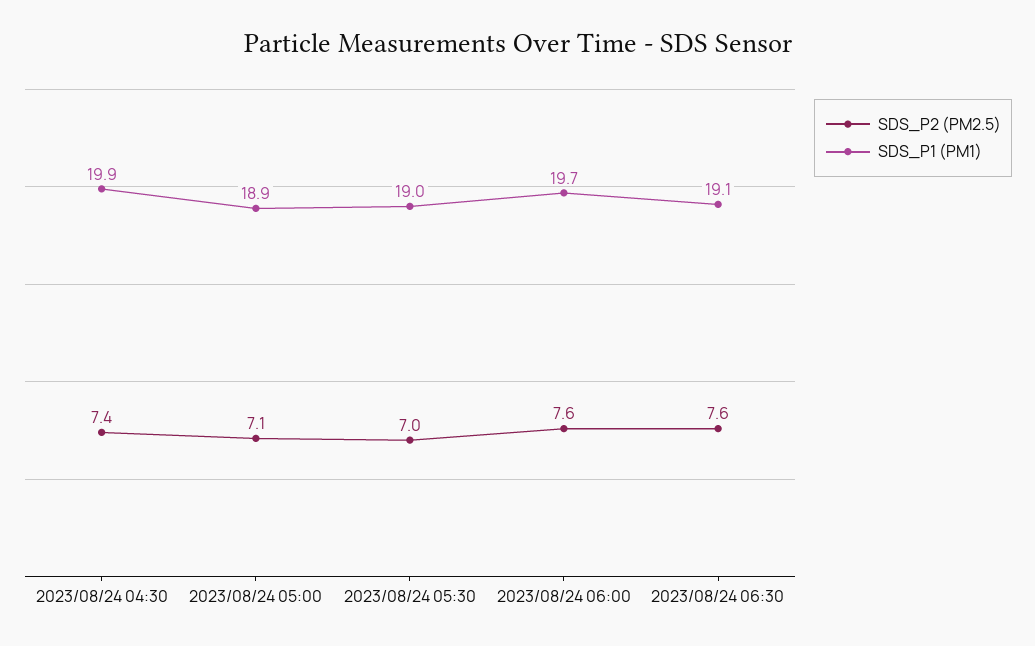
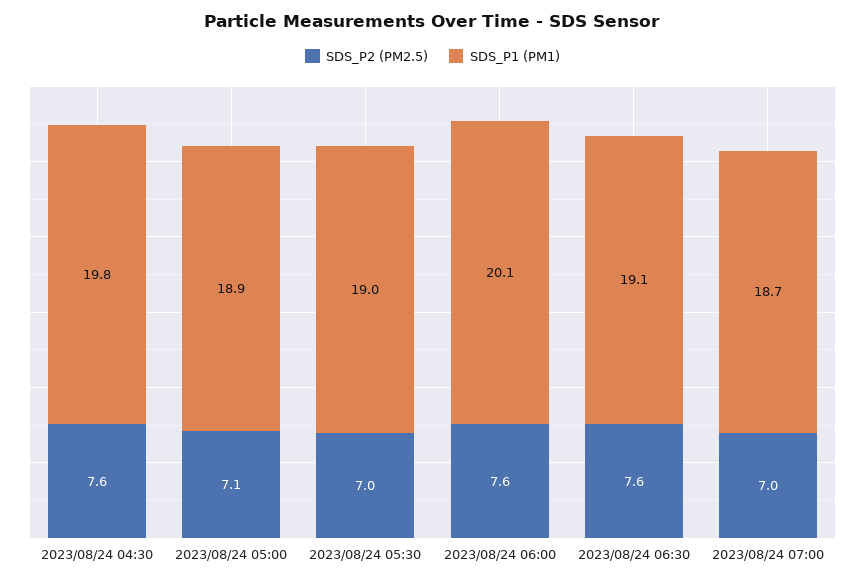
  {
    "SDS_P2 (PM2.5)": {
-     "2023/08/24 04:30": 7.4,
+     "2023/08/24 04:30": 7.6,
      "2023/08/24 05:00": 7.1,
      "2023/08/24 05:30": 7,
      "2023/08/24 06:00": 7.6,
-     "2023/08/24 06:30": 7.6
+     "2023/08/24 06:30": 7.6,
+     "2023/08/24 07:00": 7
    },
    "SDS_P1 (PM1)": {
-     "2023/08/24 04:30": 19.9,
+     "2023/08/24 04:30": 19.8,
      "2023/08/24 05:00": 18.9,
      "2023/08/24 05:30": 19,
-     "2023/08/24 06:00": 19.7,
+     "2023/08/24 06:00": 20.1,
-     "2023/08/24 06:30": 19.1
+     "2023/08/24 06:30": 19.1,
+     "2023/08/24 07:00": 18.7
    }
  }

